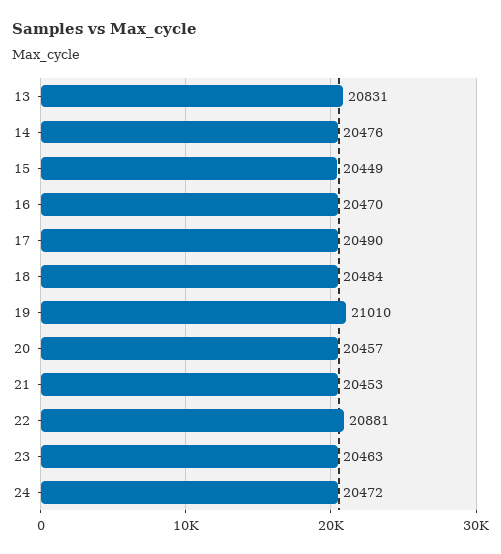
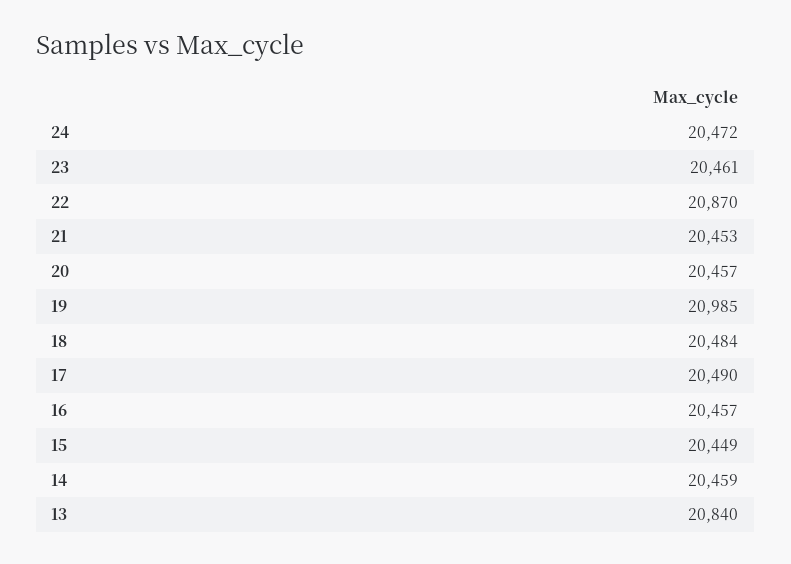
  {
-   "13": 20831,
+   "13": 20840,
-   "14": 20476,
+   "14": 20459,
    "15": 20449,
-   "16": 20470,
+   "16": 20457,
    "17": 20490,
    "18": 20484,
-   "19": 21010,
+   "19": 20985,
    "20": 20457,
    "21": 20453,
-   "22": 20881,
+   "22": 20870,
-   "23": 20463,
+   "23": 20461,
    "24": 20472
  }

